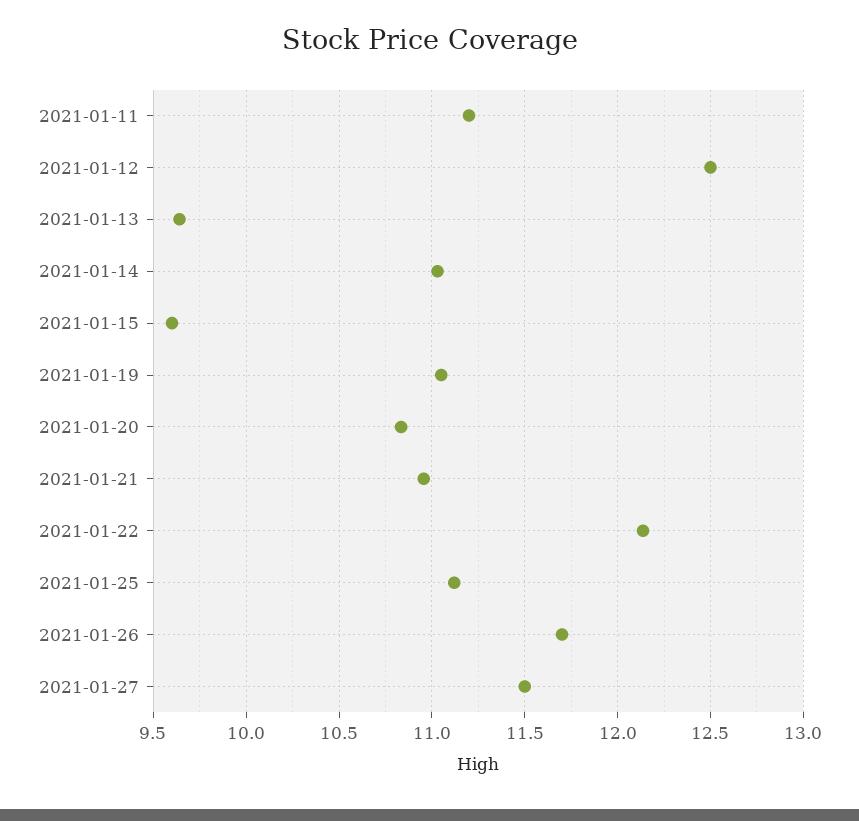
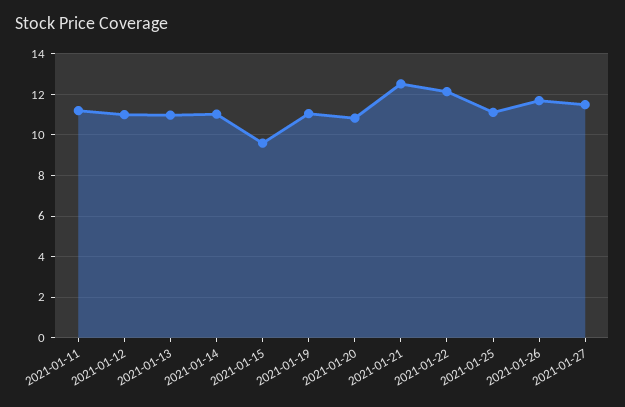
  {
    "2021-01-11": 11.2,
-   "2021-01-12": 12.5,
+   "2021-01-12": 11,
-   "2021-01-13": 9.65,
+   "2021-01-13": 11,
    "2021-01-14": 11.05,
    "2021-01-15": 9.6,
    "2021-01-19": 11.05,
    "2021-01-20": 10.85,
-   "2021-01-21": 10.95,
+   "2021-01-21": 12.5,
    "2021-01-22": 12.15,
    "2021-01-25": 11.1,
    "2021-01-26": 11.7,
    "2021-01-27": 11.5
  }

